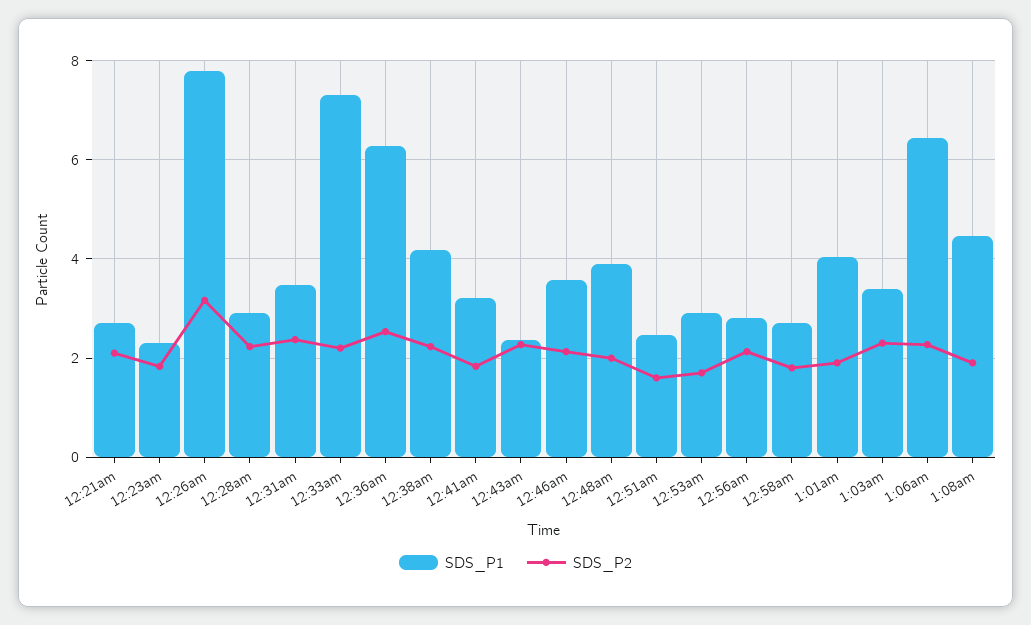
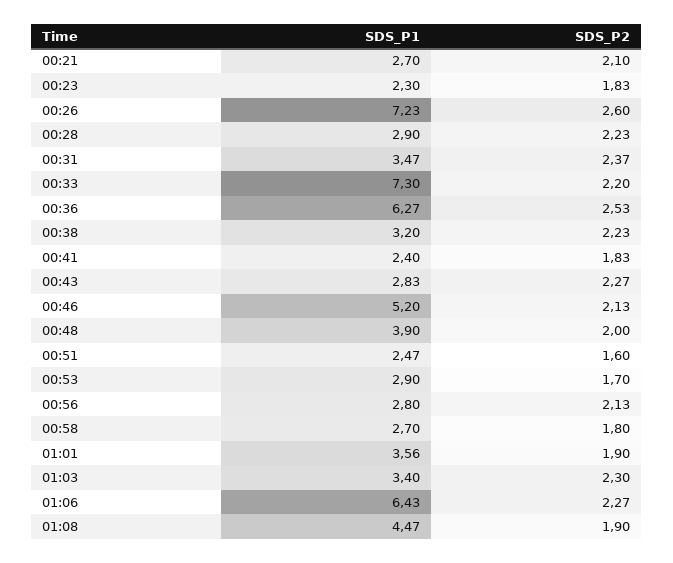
  {
    "SDS_P1": {
      "12:21am": 2.7,
      "12:23am": 2.3,
-     "12:26am": 7.8,
+     "12:26am": 7.23,
      "12:28am": 2.9,
      "12:31am": 3.47,
      "12:33am": 7.3,
      "12:36am": 6.27,
-     "12:38am": 4.2,
+     "12:38am": 3.2,
-     "12:41am": 3.2,
+     "12:41am": 2.4,
-     "12:43am": 2.4,
+     "12:43am": 2.83,
-     "12:46am": 3.6,
+     "12:46am": 5.2,
      "12:48am": 3.9,
      "12:51am": 2.47,
      "12:53am": 2.9,
      "12:56am": 2.8,
      "12:58am": 2.7,
-     "1:01am": 4,
+     "1:01am": 3.56,
      "1:03am": 3.4,
      "1:06am": 6.43,
      "1:08am": 4.47
    },
    "SDS_P2": {
      "12:21am": 2.1,
      "12:23am": 1.83,
-     "12:26am": 3.2,
+     "12:26am": 2.6,
      "12:28am": 2.23,
      "12:31am": 2.37,
      "12:33am": 2.2,
      "12:36am": 2.53,
      "12:38am": 2.23,
      "12:41am": 1.83,
      "12:43am": 2.27,
      "12:46am": 2.13,
      "12:48am": 2,
      "12:51am": 1.6,
      "12:53am": 1.7,
      "12:56am": 2.13,
      "12:58am": 1.8,
      "1:01am": 1.9,
      "1:03am": 2.3,
      "1:06am": 2.27,
      "1:08am": 1.9
    }
  }

